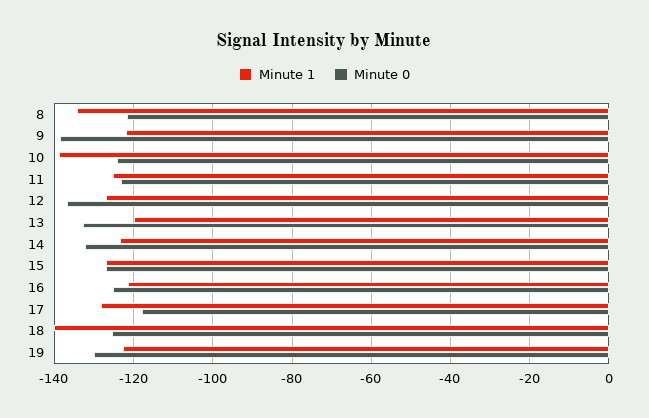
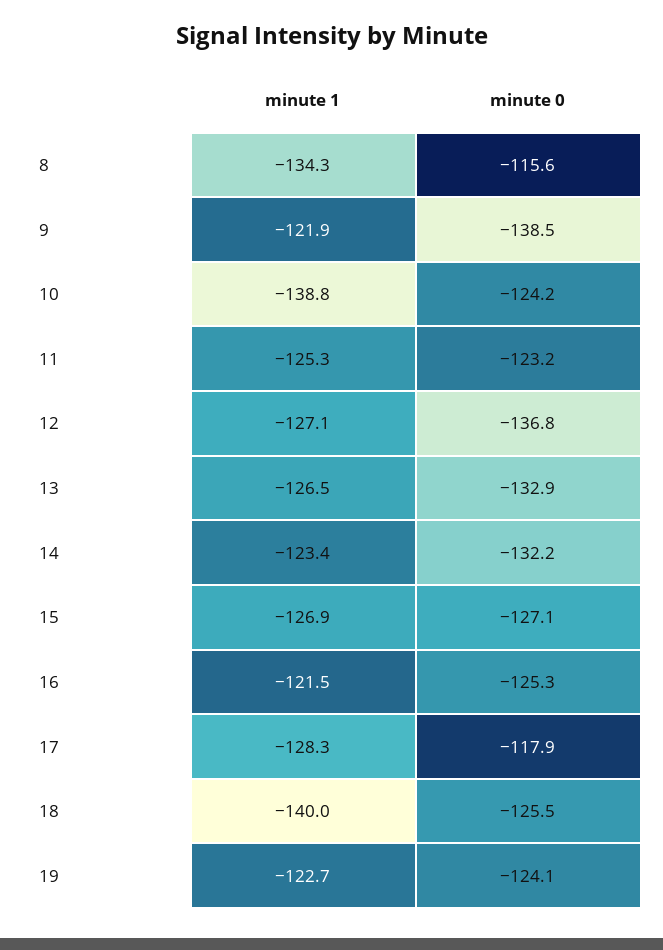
  {
    "Minute 1": {
      "8": -134.3,
      "9": -121.9,
      "10": -138.8,
      "11": -125.3,
      "12": -127.1,
-     "13": -120,
+     "13": -126.5,
      "14": -123.4,
      "15": -126.9,
      "16": -121.5,
      "17": -128.3,
      "18": -140,
      "19": -122.7
    },
    "Minute 0": {
-     "8": -122,
+     "8": -115.6,
      "9": -138.5,
      "10": -124.2,
      "11": -123.2,
      "12": -136.8,
      "13": -132.9,
      "14": -132.2,
      "15": -127.1,
      "16": -125.3,
      "17": -117.9,
      "18": -125.5,
-     "19": -130
+     "19": -124.1
    }
  }

